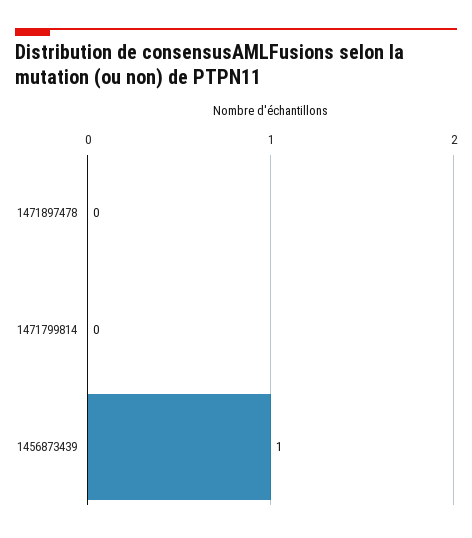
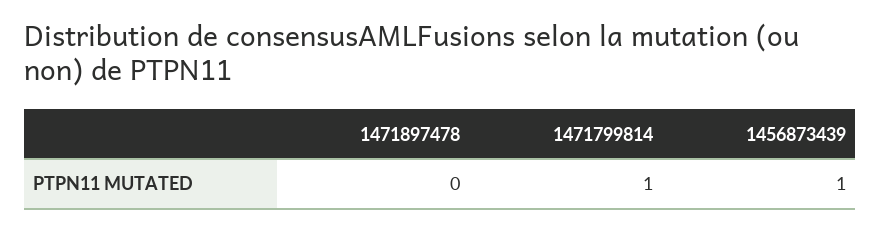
  {
    "1471897478": 0,
-   "1471799814": 0,
+   "1471799814": 1,
    "1456873439": 1
  }

